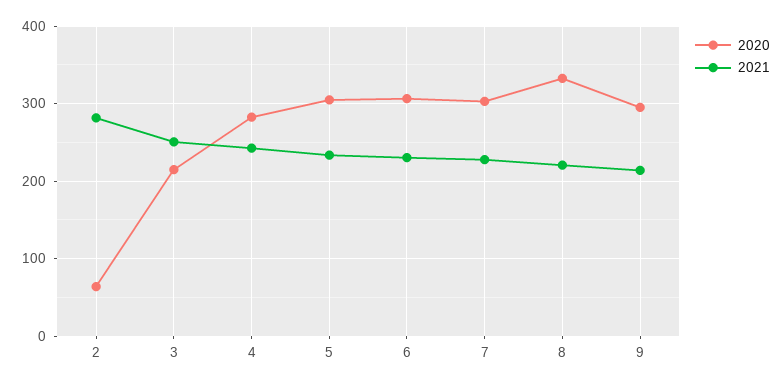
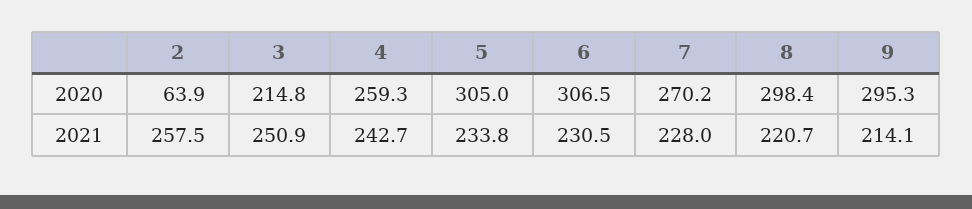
  {
    "2020": {
      "2": 63.9,
      "3": 214.8,
-     "4": 280,
+     "4": 259.3,
      "5": 305,
      "6": 306.5,
-     "7": 300,
+     "7": 270.2,
-     "8": 330,
+     "8": 298.4,
      "9": 295.3
    },
    "2021": {
-     "2": 280,
+     "2": 257.5,
      "3": 250.9,
      "4": 242.7,
      "5": 233.8,
      "6": 230.5,
      "7": 228,
      "8": 220.7,
      "9": 214.1
    }
  }

